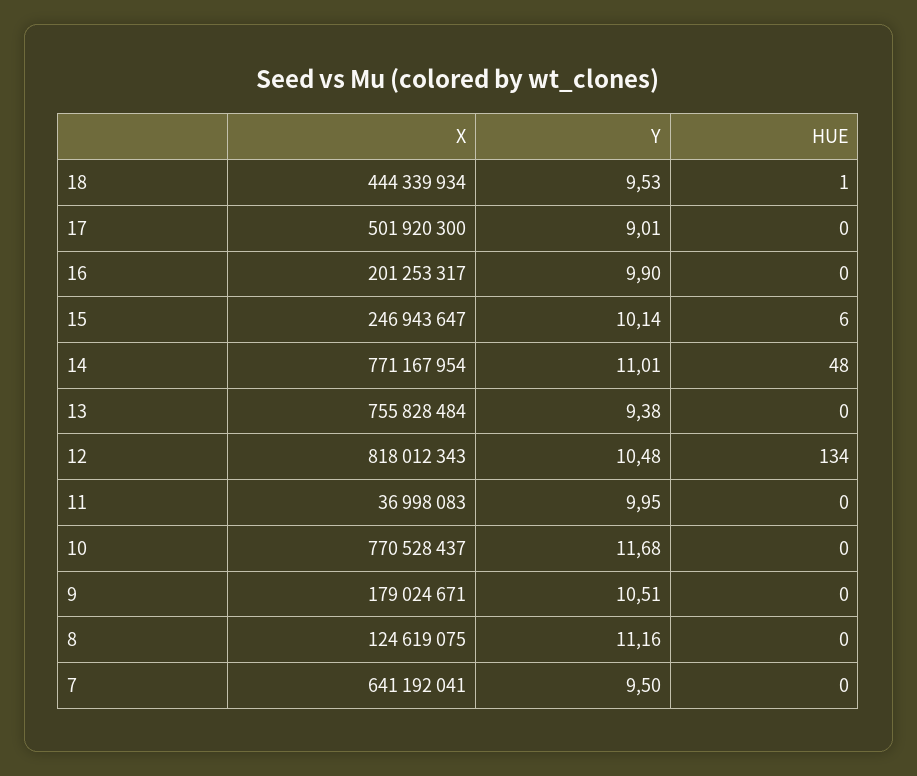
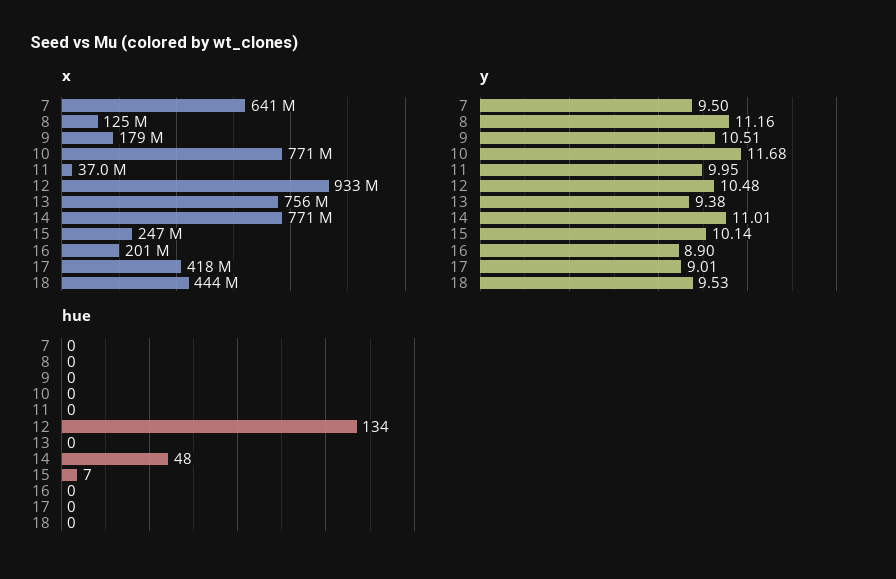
  {
    "X": {
      "18": 444339934,
-     "17": 501920300,
+     "17": 418000000,
      "16": 201253317,
      "15": 246943647,
      "14": 771167954,
      "13": 755828484,
-     "12": 818012343,
+     "12": 933000000,
      "11": 36998083,
      "10": 770528437,
      "9": 179024671,
      "8": 124619075,
      "7": 641192041
    },
    "Y": {
      "18": 9.53,
      "17": 9.01,
-     "16": 9.9,
+     "16": 8.9,
      "15": 10.14,
      "14": 11.01,
      "13": 9.38,
      "12": 10.48,
      "11": 9.95,
      "10": 11.68,
      "9": 10.51,
      "8": 11.16,
      "7": 9.5
    },
    "HUE": {
-     "18": 1,
+     "18": 0,
      "17": 0,
      "16": 0,
-     "15": 6,
+     "15": 7,
      "14": 48,
      "13": 0,
      "12": 134,
      "11": 0,
      "10": 0,
      "9": 0,
      "8": 0,
      "7": 0
    }
  }

